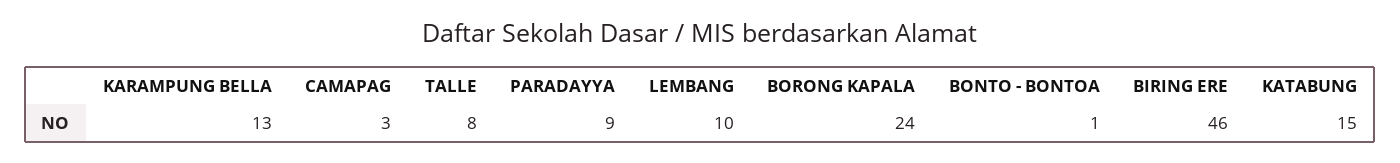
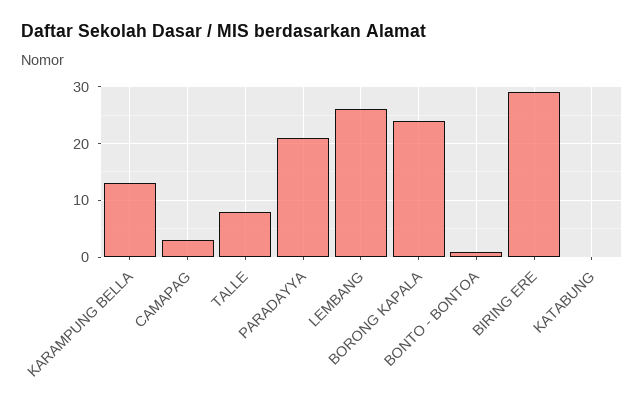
  {
    "KARAMPUNG BELLA": 13,
    "CAMAPAG": 3,
    "TALLE": 8,
-   "PARADAYYA": 9,
+   "PARADAYYA": 20,
-   "LEMBANG": 10,
+   "LEMBANG": 25,
    "BORONG KAPALA": 24,
    "BONTO - BONTOA": 1,
-   "BIRING ERE": 46,
+   "BIRING ERE": 30,
-   "KATABUNG": 15
+   "KATABUNG": 0
  }

